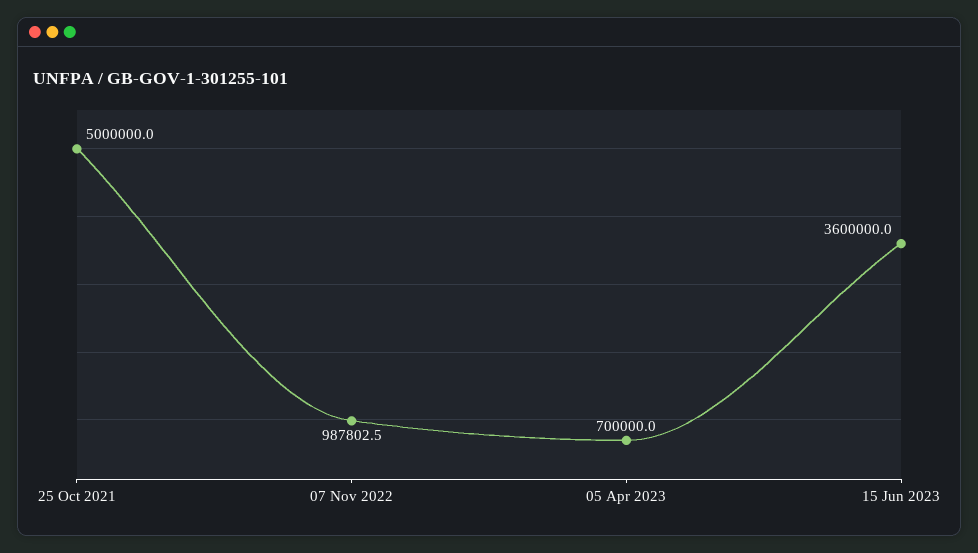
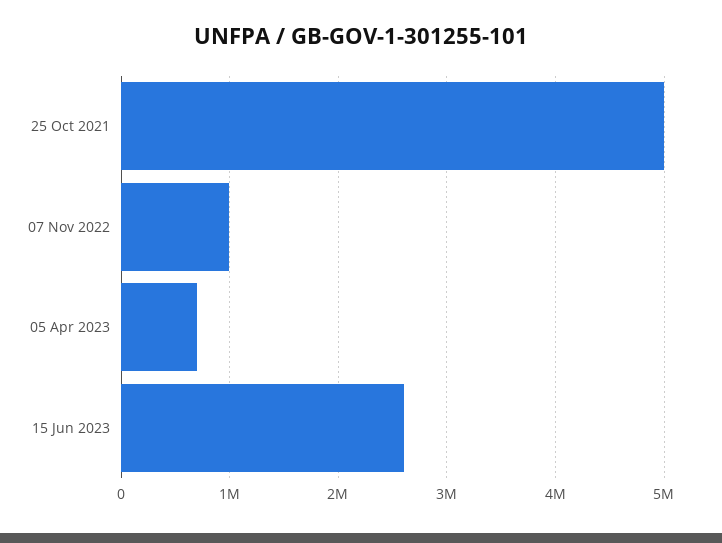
  {
    "25 Oct 2021": 5000000,
    "07 Nov 2022": 987802.5,
    "05 Apr 2023": 700000,
-   "15 Jun 2023": 3600000
+   "15 Jun 2023": 2600000
  }

